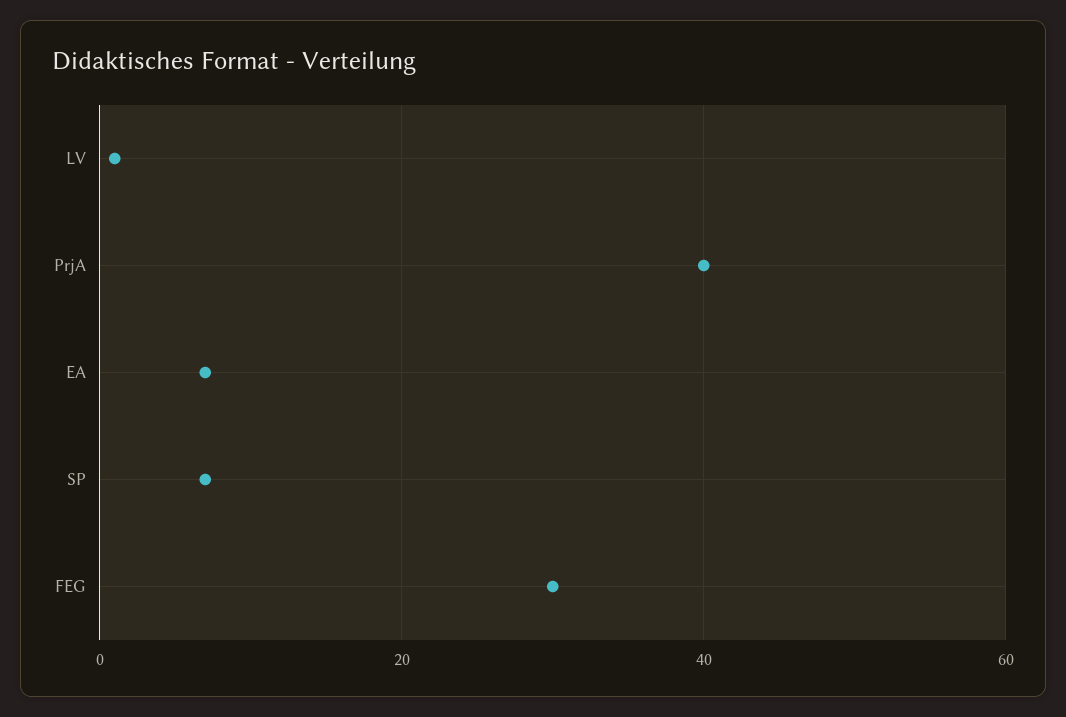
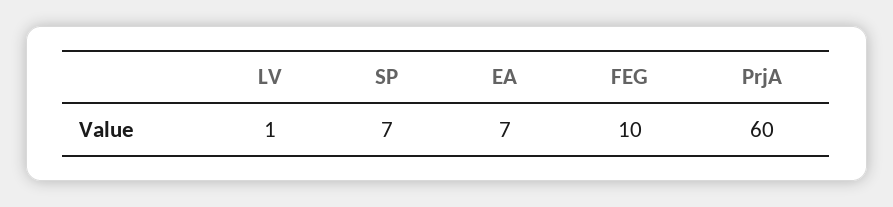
  {
    "LV": 1,
-   "PrjA": 40,
+   "PrjA": 60,
    "EA": 7,
    "SP": 7,
-   "FEG": 30
+   "FEG": 10
  }

